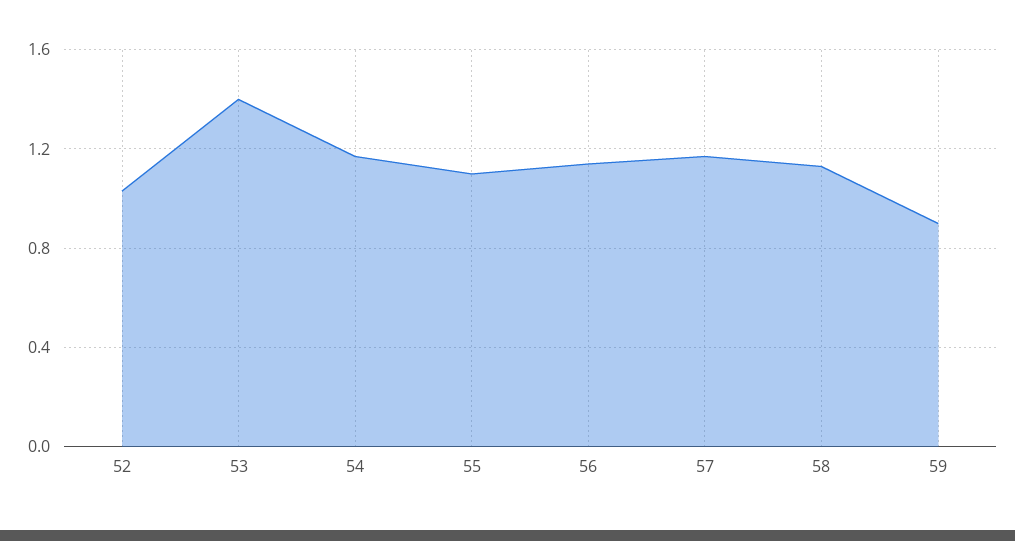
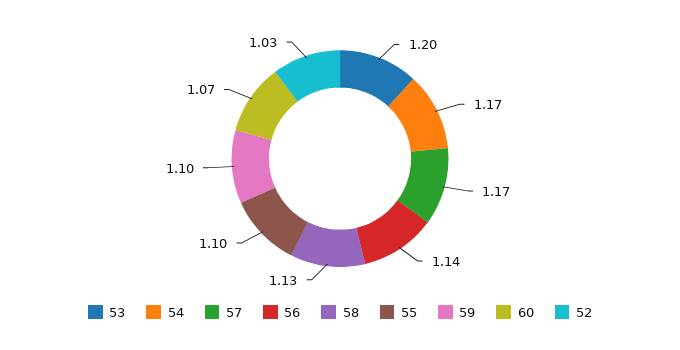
  {
    "52": 1.03,
-   "53": 1.4,
+   "53": 1.2,
    "54": 1.17,
    "55": 1.1,
    "56": 1.14,
    "57": 1.17,
    "58": 1.13,
-   "59": 0.9
+   "59": 1.1,
+   "60": 1.07
  }

